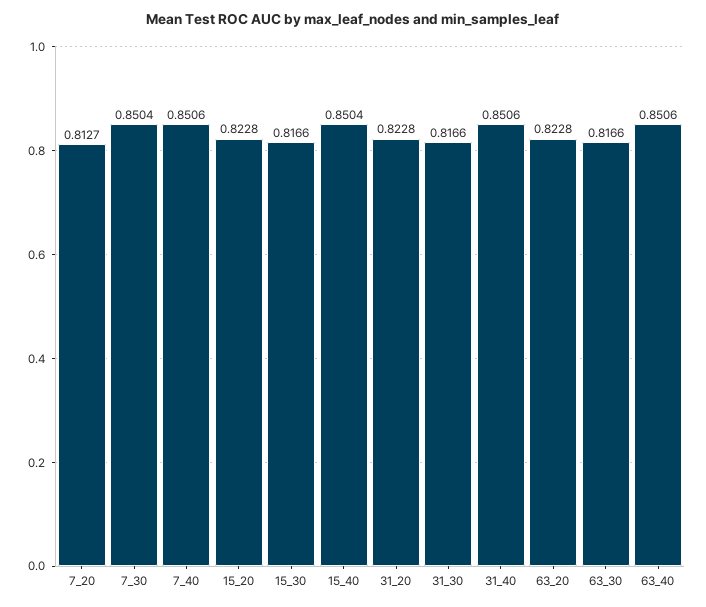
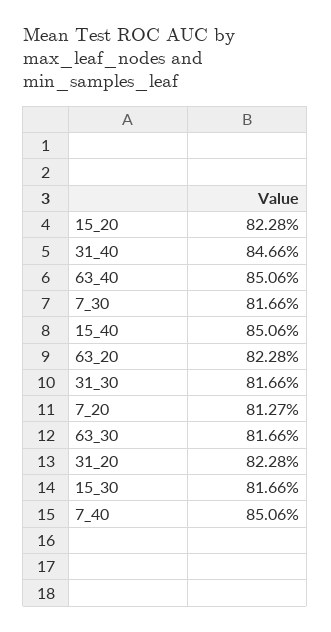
  {
    "7_20": 0.8127,
-   "7_30": 0.8504,
+   "7_30": 0.8166,
    "7_40": 0.8506,
    "15_20": 0.8228,
    "15_30": 0.8166,
-   "15_40": 0.8504,
+   "15_40": 0.8506,
    "31_20": 0.8228,
    "31_30": 0.8166,
-   "31_40": 0.8506,
+   "31_40": 0.8466,
    "63_20": 0.8228,
    "63_30": 0.8166,
    "63_40": 0.8506
  }

